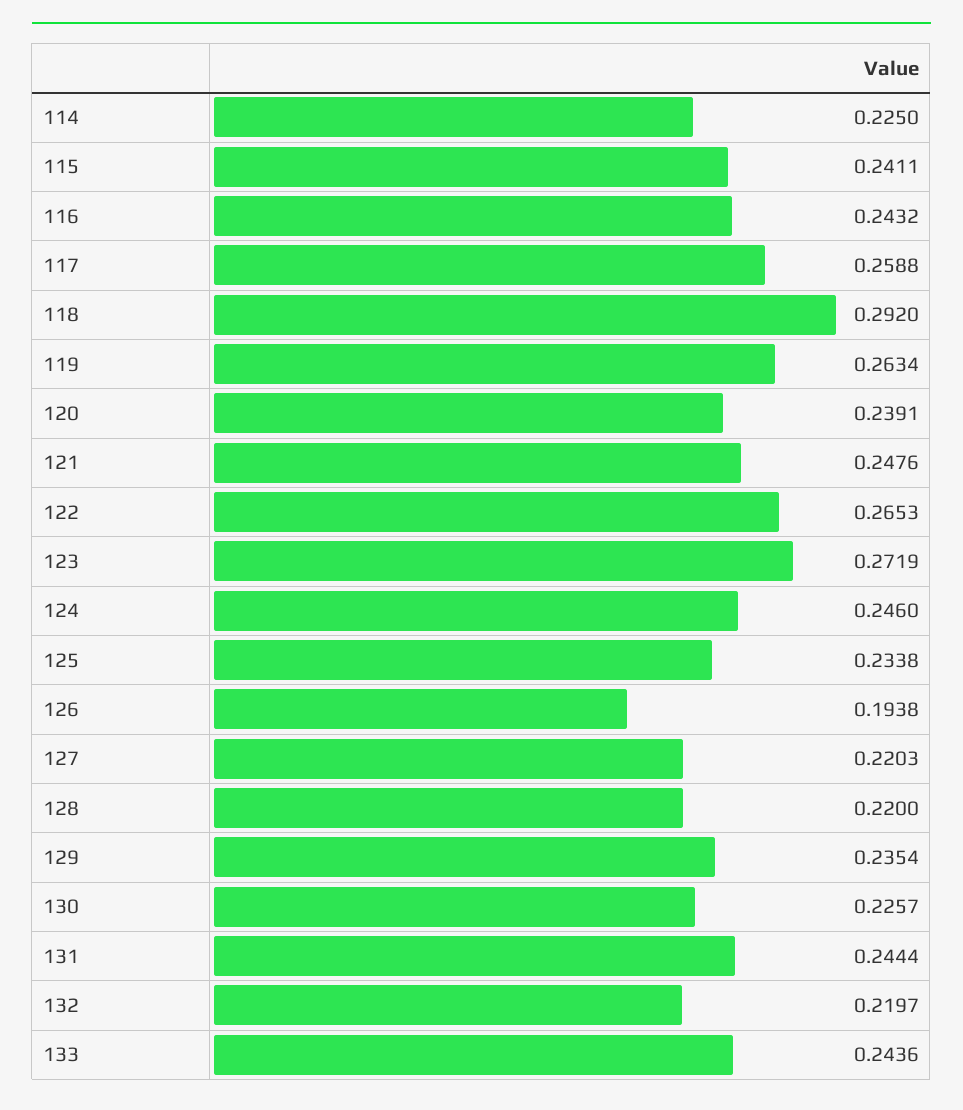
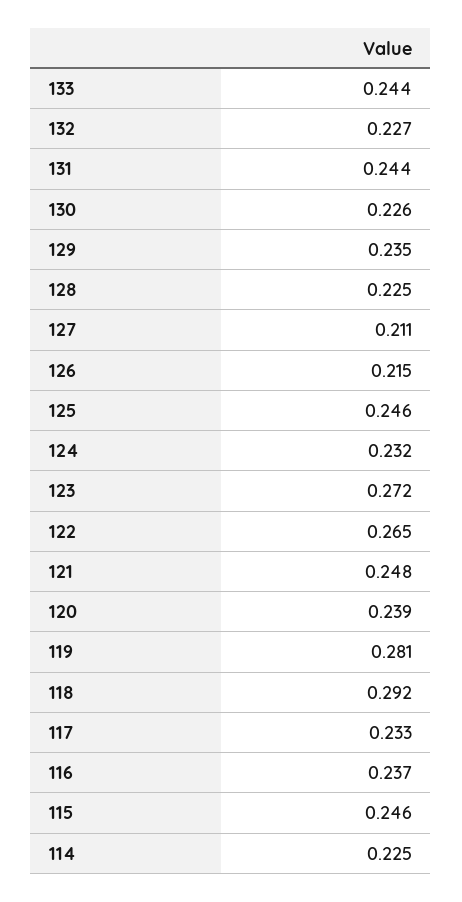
  {
    "114": 0.225,
-   "115": 0.2411,
+   "115": 0.246,
-   "116": 0.2432,
+   "116": 0.237,
-   "117": 0.2588,
+   "117": 0.233,
    "118": 0.292,
-   "119": 0.2634,
+   "119": 0.281,
    "120": 0.2391,
    "121": 0.2476,
    "122": 0.2653,
    "123": 0.2719,
-   "124": 0.246,
+   "124": 0.232,
-   "125": 0.2338,
+   "125": 0.246,
-   "126": 0.1938,
+   "126": 0.215,
-   "127": 0.2203,
+   "127": 0.211,
-   "128": 0.22,
+   "128": 0.225,
    "129": 0.2354,
    "130": 0.2257,
    "131": 0.2444,
-   "132": 0.2197,
+   "132": 0.227,
    "133": 0.2436
  }

